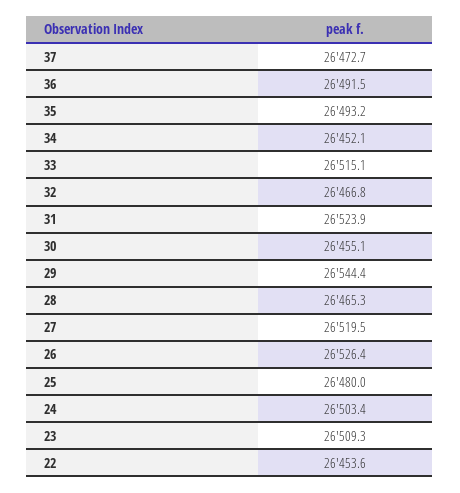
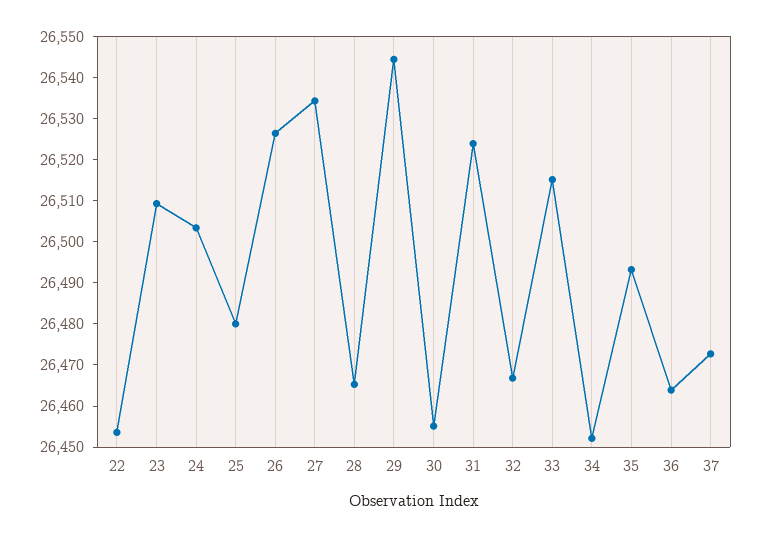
  {
    "37": 26472.7,
-   "36": 26491.5,
+   "36": 26464,
    "35": 26493.2,
    "34": 26452.1,
    "33": 26515.1,
    "32": 26466.8,
    "31": 26523.9,
    "30": 26455.1,
    "29": 26544.4,
    "28": 26465.3,
-   "27": 26519.5,
+   "27": 26534,
    "26": 26526.4,
    "25": 26480,
    "24": 26503.4,
    "23": 26509.3,
    "22": 26453.6
  }

